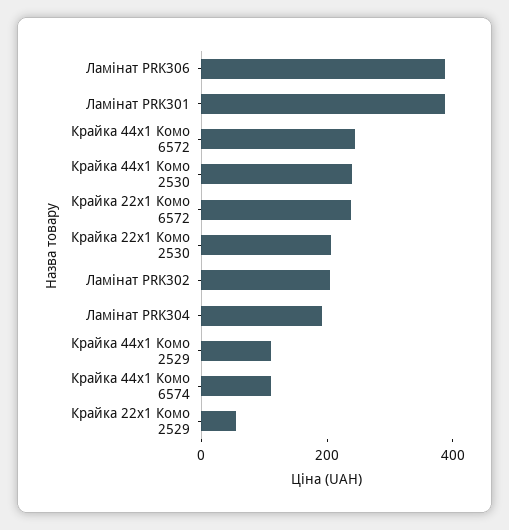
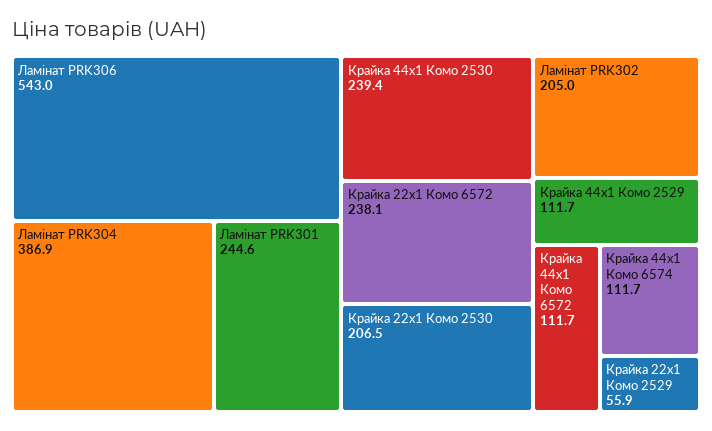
  {
-   "Ламінат PRK306": 400,
+   "Ламінат PRK306": 543,
-   "Ламінат PRK301": 400,
+   "Ламінат PRK301": 244.6,
-   "Крайка 44x1 Комо 6572": 250,
+   "Крайка 44x1 Комо 6572": 111.7,
    "Крайка 44x1 Комо 2530": 239.4,
    "Крайка 22x1 Комо 6572": 238.1,
    "Крайка 22x1 Комо 2530": 206.5,
    "Ламінат PRK302": 205,
-   "Ламінат PRK304": 200,
+   "Ламінат PRK304": 386.9,
    "Крайка 44x1 Комо 2529": 111.7,
    "Крайка 44x1 Комо 6574": 111.7,
    "Крайка 22x1 Комо 2529": 55.9
  }

